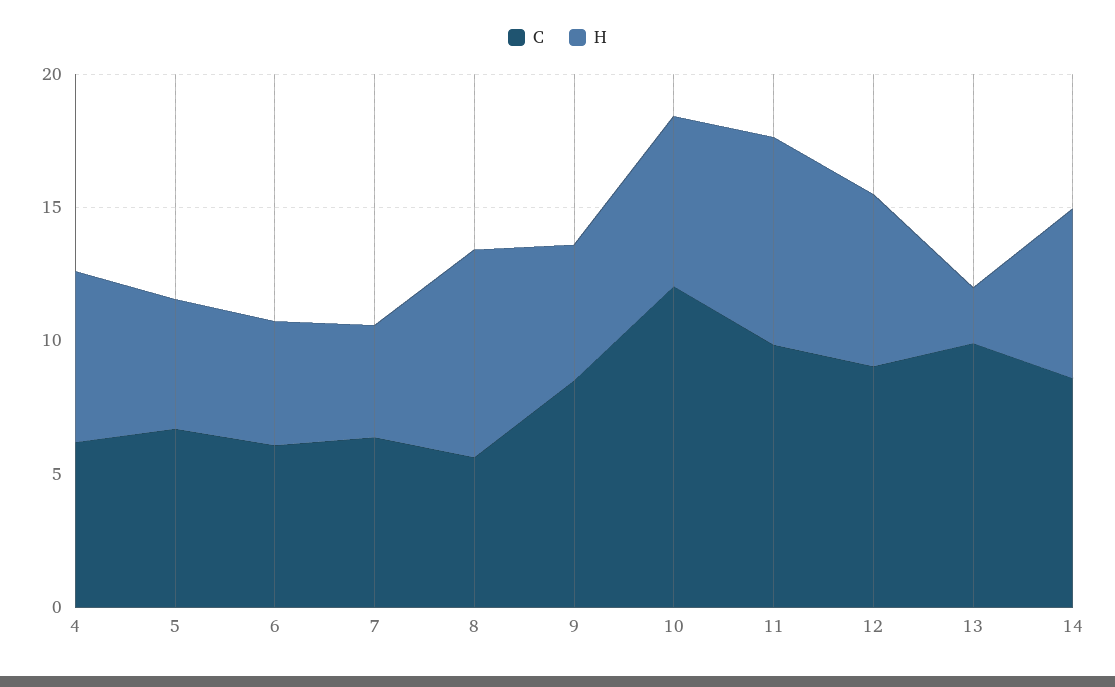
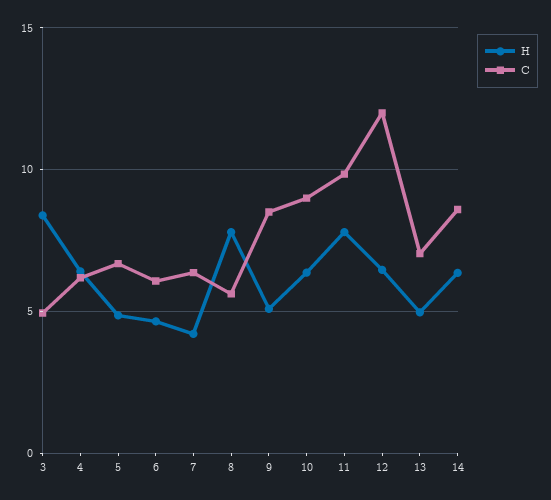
  {
    "C": {
      "4": 6,
      "5": 6.5,
      "6": 6,
      "7": 6.5,
      "8": 5.5,
      "9": 8.5,
-     "10": 12,
+     "10": 9,
      "11": 10,
-     "12": 9,
+     "12": 12,
-     "13": 10,
+     "13": 7,
-     "14": 8.5
+     "14": 8.5,
+     "3": 5
    },
    "H": {
      "4": 6.5,
      "5": 5,
      "6": 4.5,
      "7": 4,
      "8": 8,
      "9": 5,
      "10": 6.5,
      "11": 8,
      "12": 6.5,
-     "13": 2,
+     "13": 5,
-     "14": 6.5
+     "14": 6.5,
+     "3": 8.5
    }
  }

